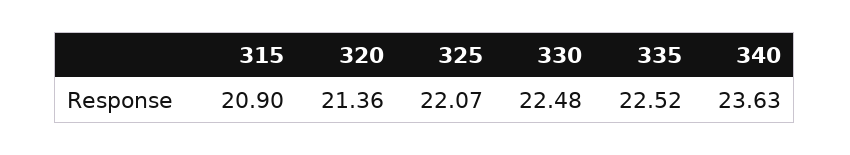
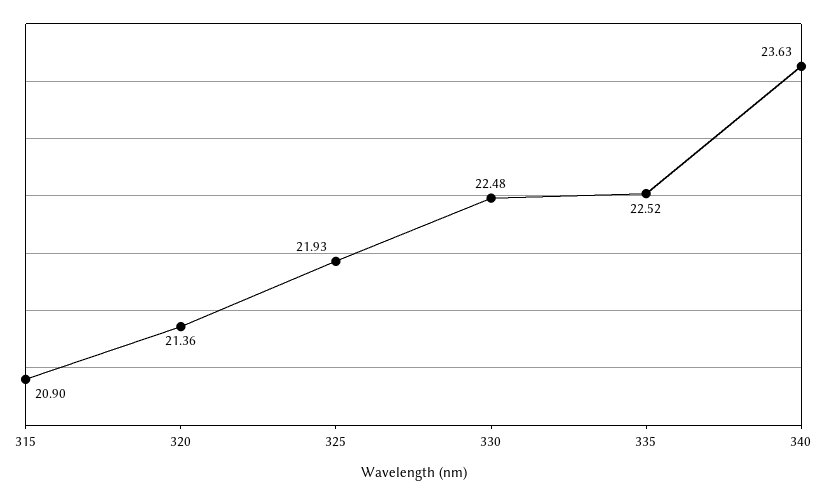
  {
    "315": 20.9,
    "320": 21.36,
-   "325": 22.07,
+   "325": 21.93,
    "330": 22.48,
    "335": 22.52,
    "340": 23.63
  }

